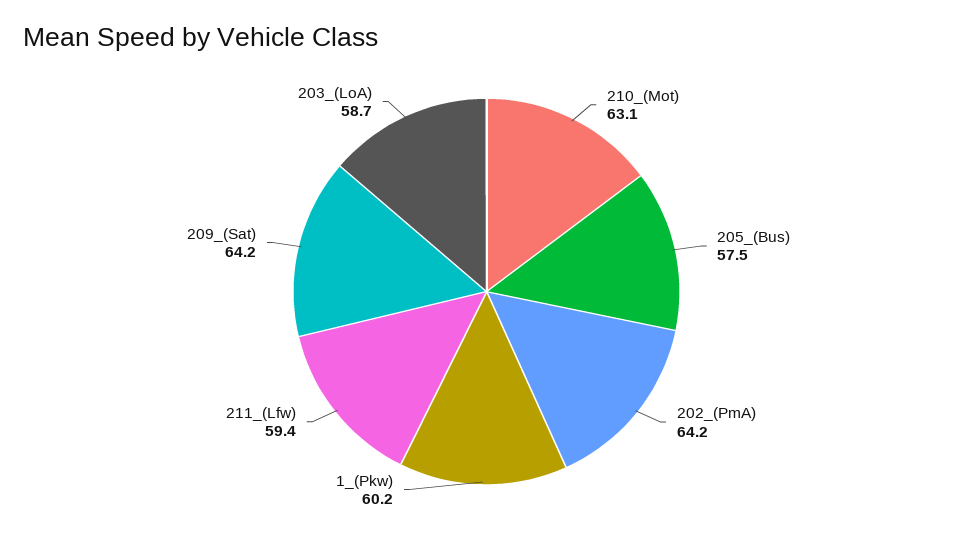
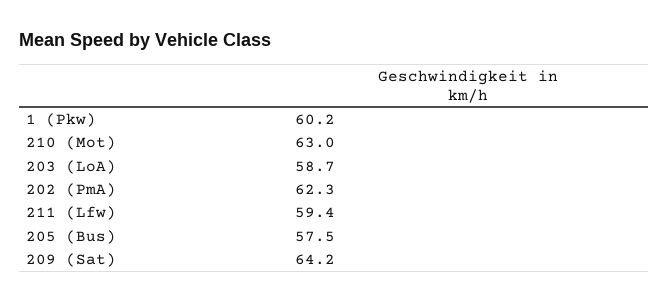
  {
-   "210_(Mot)": 63.1,
+   "210_(Mot)": 63,
    "205_(Bus)": 57.5,
-   "202_(PmA)": 64.2,
+   "202_(PmA)": 62.3,
    "1_(Pkw)": 60.2,
    "211_(Lfw)": 59.4,
    "209_(Sat)": 64.2,
    "203_(LoA)": 58.7
  }

